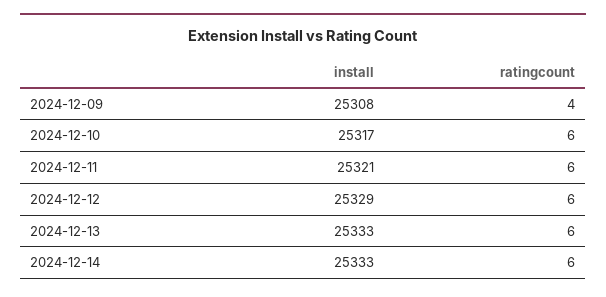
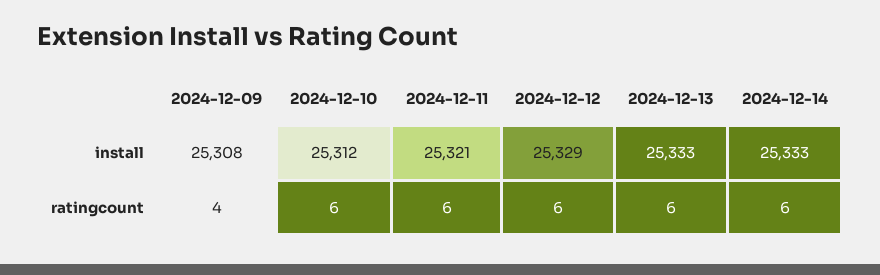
  {
    "install": {
      "2024-12-09": 25308,
-     "2024-12-10": 25317,
+     "2024-12-10": 25312,
      "2024-12-11": 25321,
      "2024-12-12": 25329,
      "2024-12-13": 25333,
      "2024-12-14": 25333
    },
    "ratingcount": {
      "2024-12-09": 4,
      "2024-12-10": 6,
      "2024-12-11": 6,
      "2024-12-12": 6,
      "2024-12-13": 6,
      "2024-12-14": 6
    }
  }

